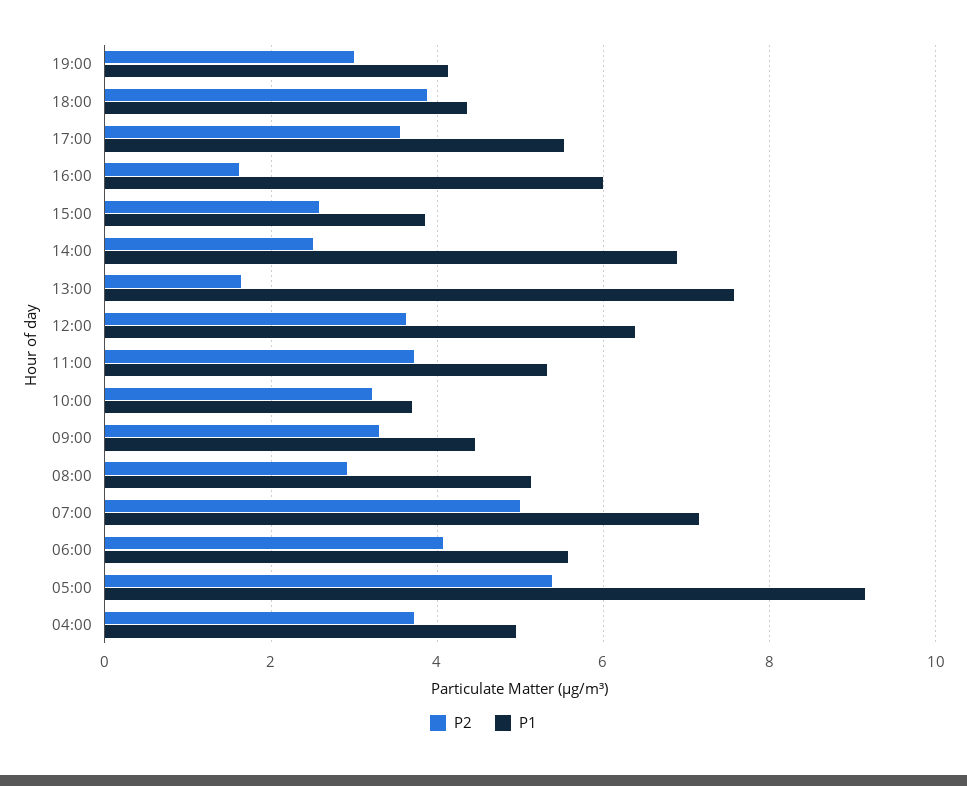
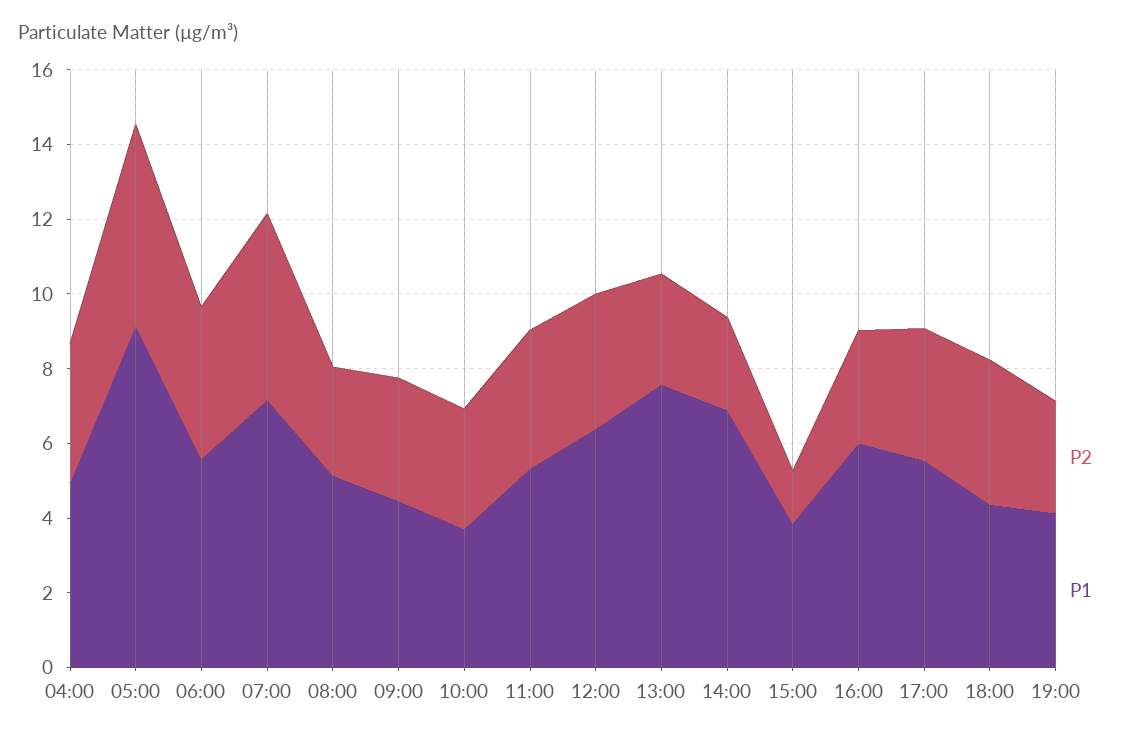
  {
    "P2": {
      "19:00": 3,
      "18:00": 3.8,
      "17:00": 3.6,
-     "16:00": 1.6,
+     "16:00": 3,
-     "15:00": 2.6,
+     "15:00": 1.5,
      "14:00": 2.6,
-     "13:00": 1.6,
+     "13:00": 3,
      "12:00": 3.6,
      "11:00": 3.8,
      "10:00": 3.2,
      "09:00": 3.4,
      "08:00": 3,
      "07:00": 5,
      "06:00": 4,
      "05:00": 5.4,
      "04:00": 3.8
    },
    "P1": {
      "19:00": 4.2,
      "18:00": 4.4,
      "17:00": 5.6,
      "16:00": 6,
      "15:00": 3.8,
      "14:00": 6.8,
      "13:00": 7.6,
      "12:00": 6.4,
      "11:00": 5.4,
      "10:00": 3.8,
      "09:00": 4.4,
      "08:00": 5.2,
      "07:00": 7.2,
      "06:00": 5.6,
      "05:00": 9.2,
      "04:00": 5
    }
  }

